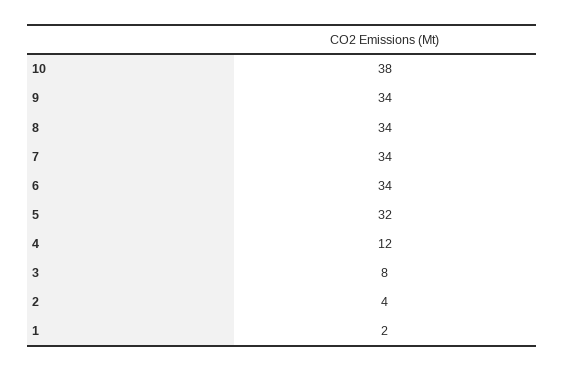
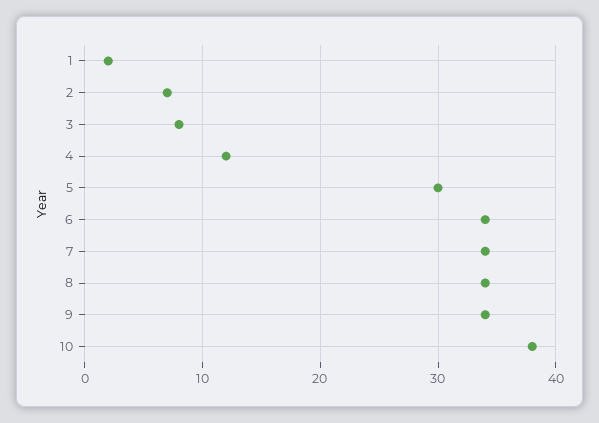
  {
    "10": 38,
    "9": 34,
    "8": 34,
    "7": 34,
    "6": 34,
-   "5": 32,
+   "5": 30,
    "4": 12,
    "3": 8,
-   "2": 4,
+   "2": 7,
    "1": 2
  }

